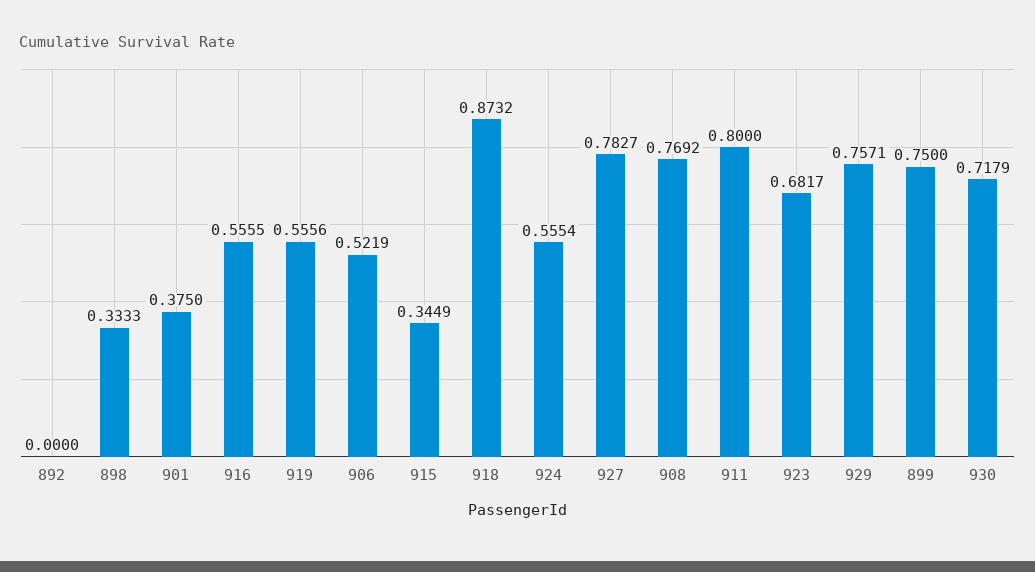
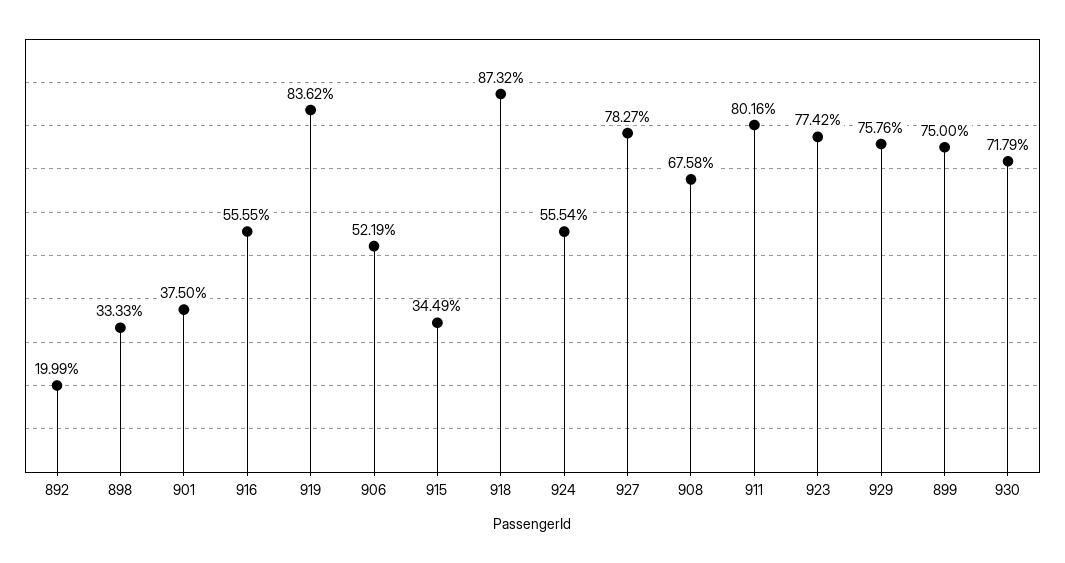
  {
-   "892": 0,
+   "892": 0.1999,
    "898": 0.3333,
    "901": 0.375,
    "916": 0.5555,
-   "919": 0.5556,
+   "919": 0.8362,
    "906": 0.5219,
    "915": 0.3449,
    "918": 0.8732,
    "924": 0.5554,
    "927": 0.7827,
-   "908": 0.7692,
+   "908": 0.6758,
-   "911": 0.8,
+   "911": 0.8016,
-   "923": 0.6817,
+   "923": 0.7742,
-   "929": 0.7571,
+   "929": 0.7576,
    "899": 0.75,
    "930": 0.7179
  }

